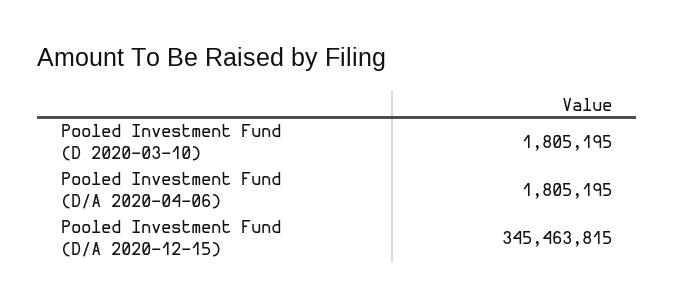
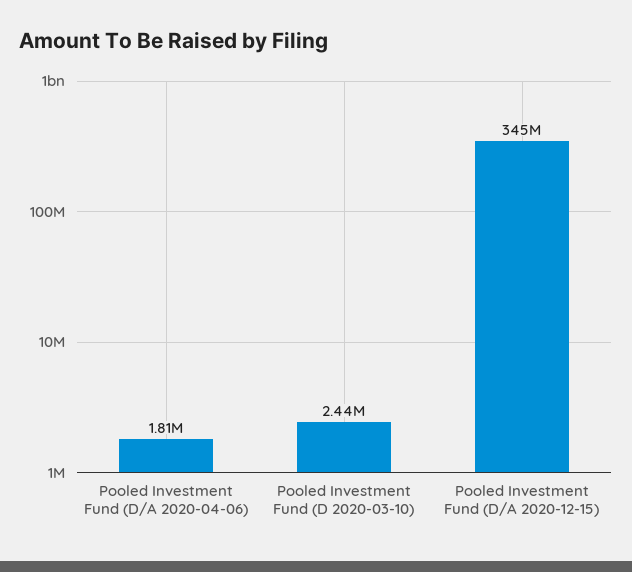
  {
-   "Pooled Investment Fund (D 2020-03-10)": 1805195,
+   "Pooled Investment Fund (D 2020-03-10)": 2440000,
    "Pooled Investment Fund (D/A 2020-04-06)": 1805195,
    "Pooled Investment Fund (D/A 2020-12-15)": 345463815
  }

